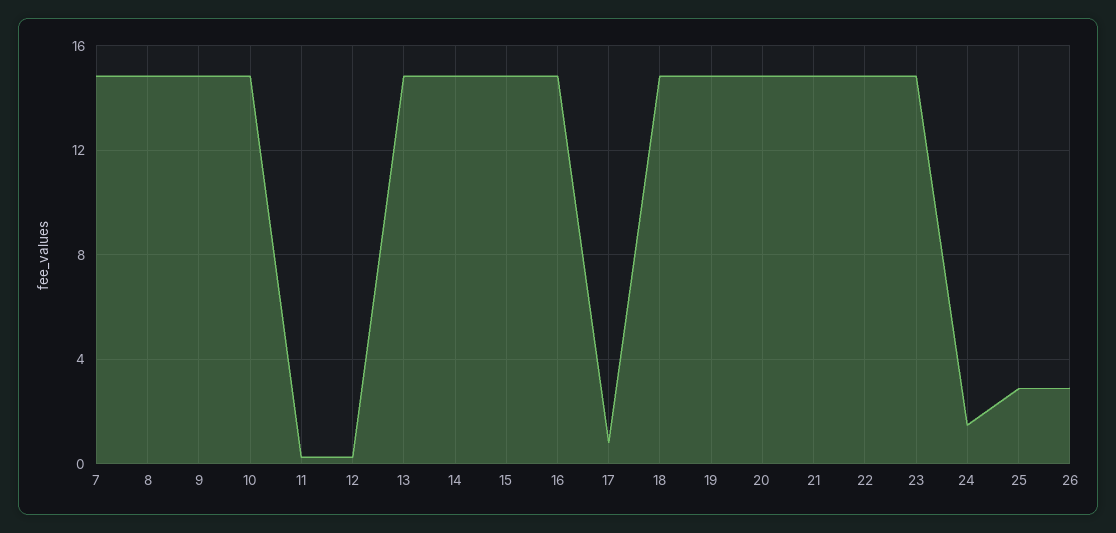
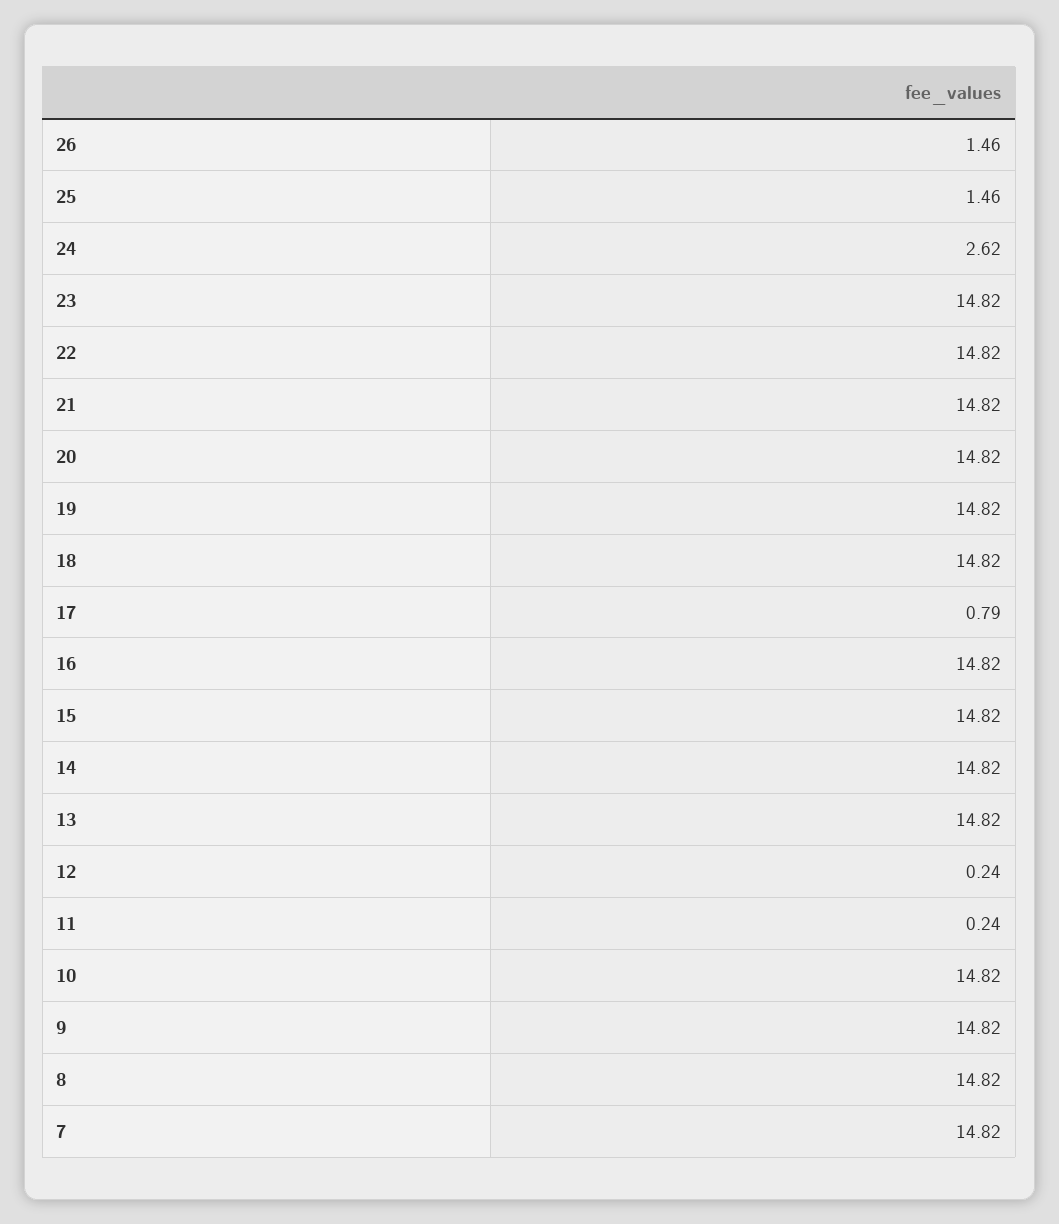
  {
    "7": 14.82,
    "8": 14.82,
    "9": 14.82,
    "10": 14.82,
    "11": 0.24,
    "12": 0.24,
    "13": 14.82,
    "14": 14.82,
    "15": 14.82,
    "16": 14.82,
    "17": 0.79,
    "18": 14.82,
    "19": 14.82,
    "20": 14.82,
    "21": 14.82,
    "22": 14.82,
    "23": 14.82,
-   "24": 1.5,
+   "24": 2.62,
-   "25": 3,
+   "25": 1.46,
-   "26": 3
+   "26": 1.46
  }

